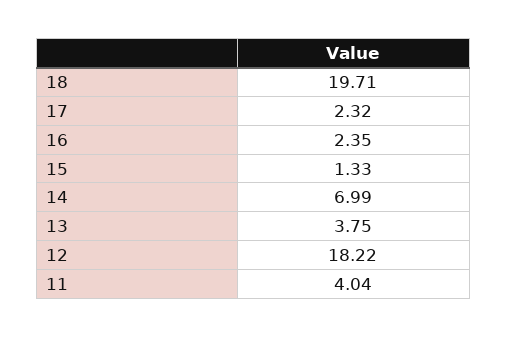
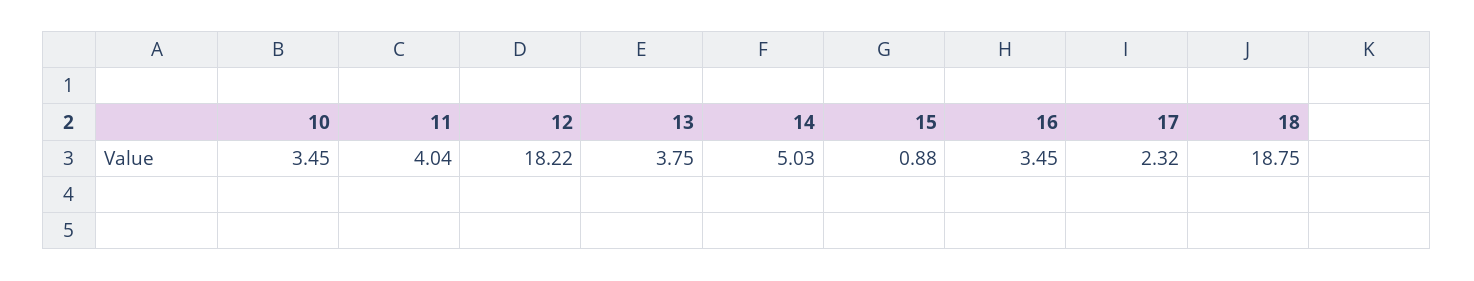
  {
-   "18": 19.71,
+   "18": 18.75,
    "17": 2.32,
-   "16": 2.35,
+   "16": 3.45,
-   "15": 1.33,
+   "15": 0.88,
-   "14": 6.99,
+   "14": 5.03,
    "13": 3.75,
    "12": 18.22,
-   "11": 4.04
+   "11": 4.04,
+   "10": 3.45
  }

